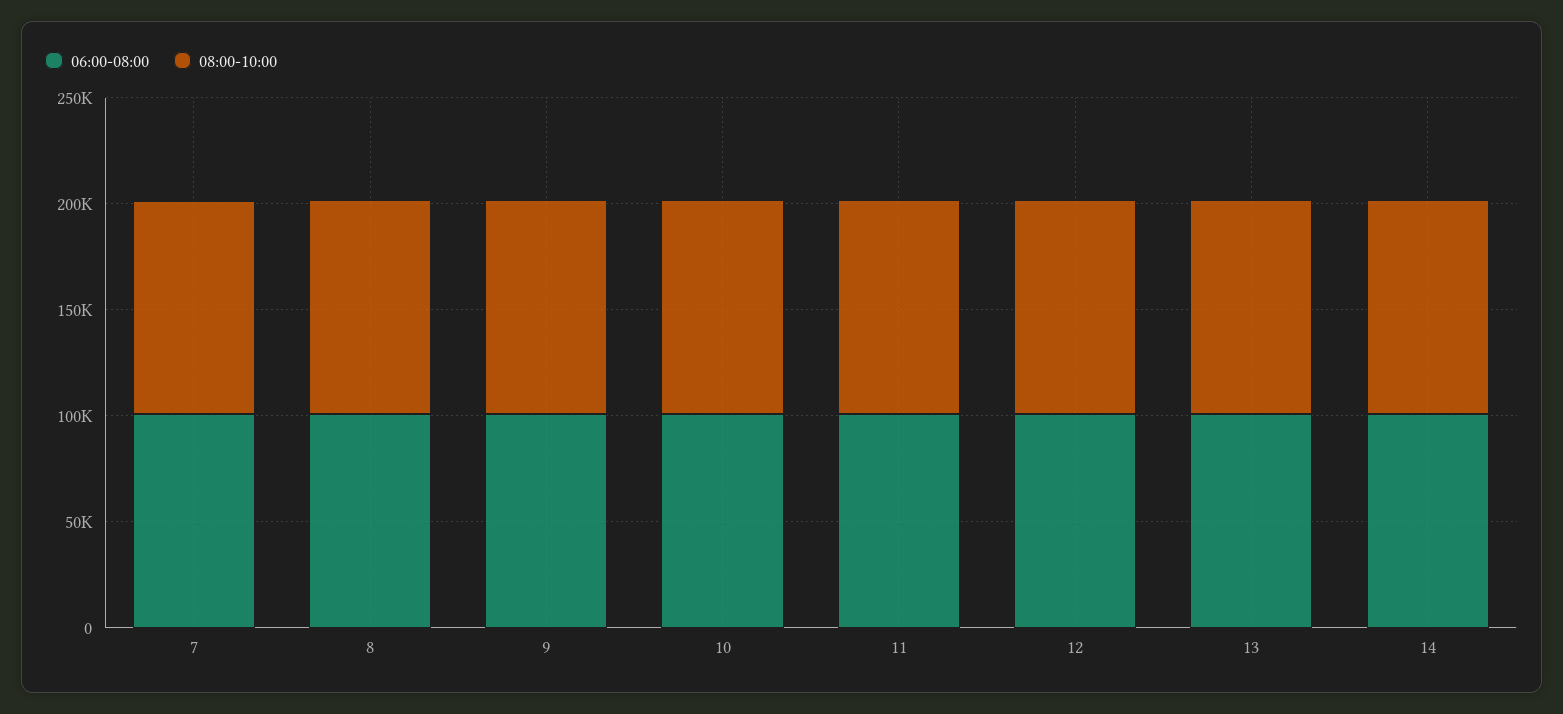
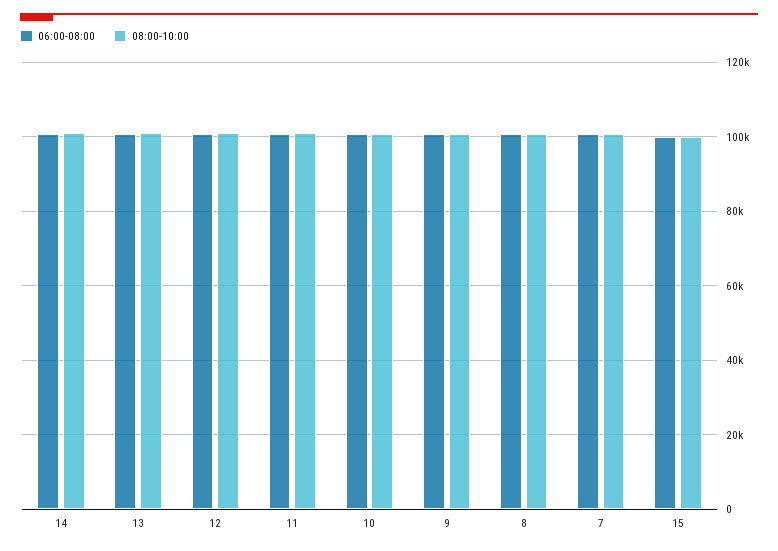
  {
    "06:00-08:00": {
      "7": 100000,
      "8": 100000,
      "9": 100000,
      "10": 100000,
      "11": 100000,
      "12": 100000,
      "13": 100000,
-     "14": 100000
+     "14": 100000,
+     "15": 100000
    },
    "08:00-10:00": {
      "7": 100000,
      "8": 100000,
      "9": 100000,
      "10": 100000,
      "11": 100000,
      "12": 100000,
      "13": 100000,
-     "14": 100000
+     "14": 100000,
+     "15": 100000
    }
  }

